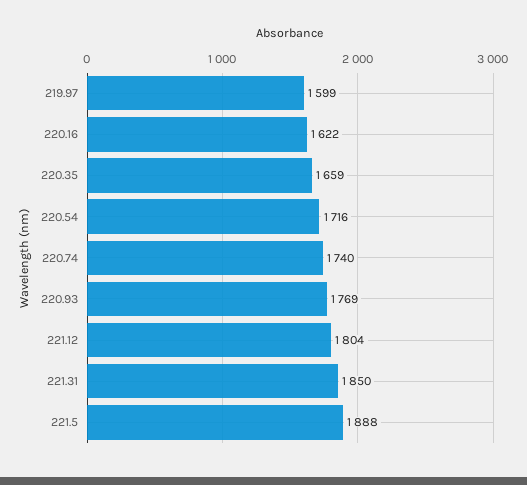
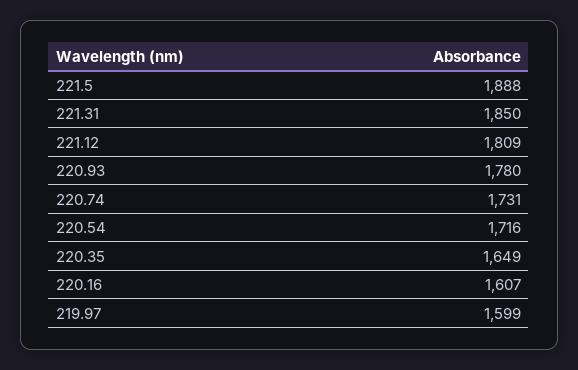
  {
    "219.97": 1599,
-   "220.16": 1622,
+   "220.16": 1607,
-   "220.35": 1659,
+   "220.35": 1649,
    "220.54": 1716,
-   "220.74": 1740,
+   "220.74": 1731,
-   "220.93": 1769,
+   "220.93": 1780,
-   "221.12": 1804,
+   "221.12": 1809,
    "221.31": 1850,
    "221.5": 1888
  }

